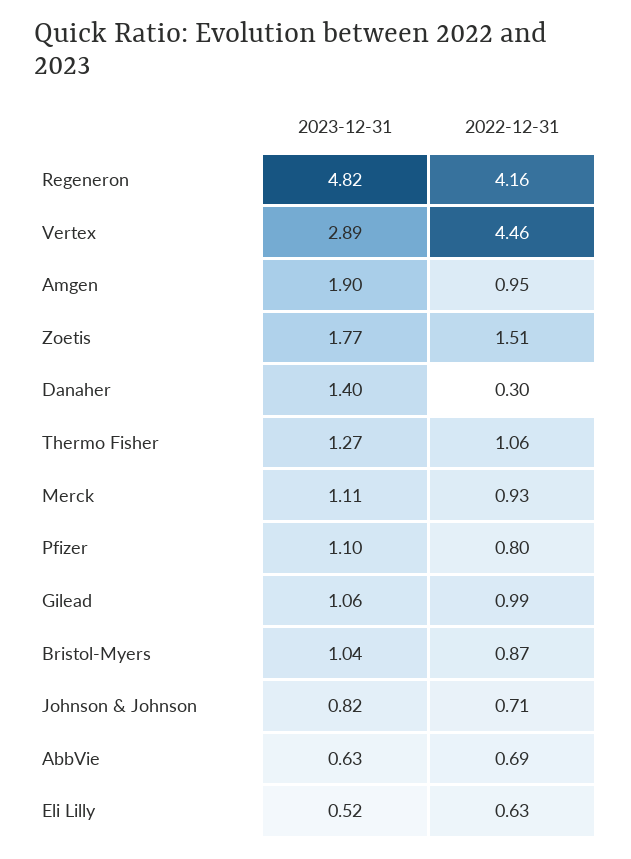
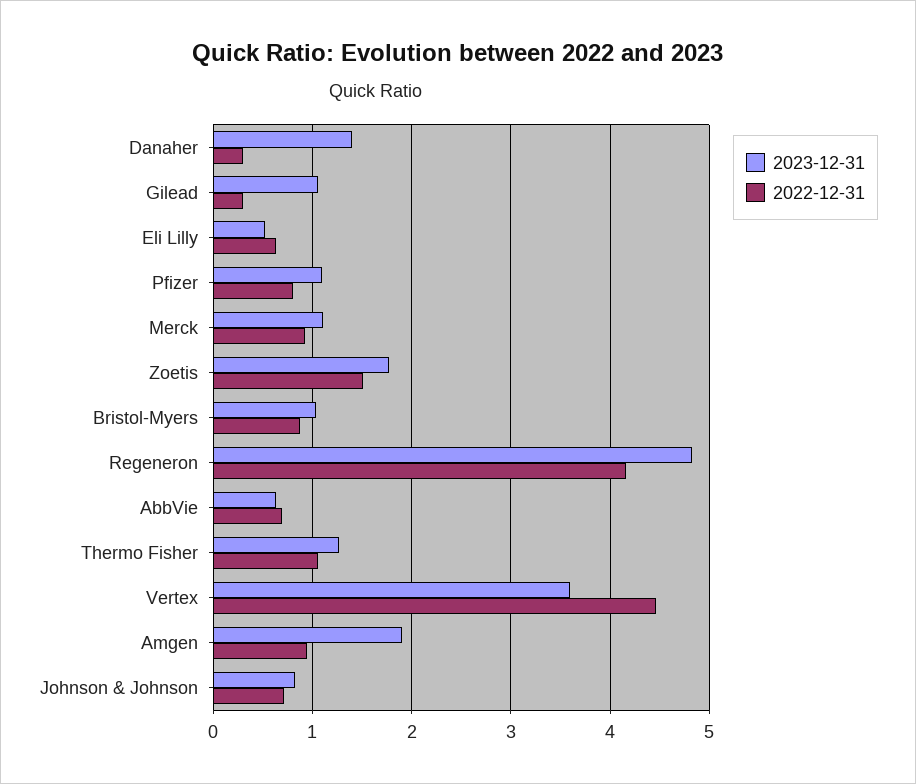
  {
    "2023-12-31": {
      "Regeneron": 4.82,
-     "Vertex": 2.89,
+     "Vertex": 3.6,
      "Amgen": 1.9,
      "Zoetis": 1.77,
      "Danaher": 1.4,
      "Thermo Fisher": 1.27,
      "Merck": 1.11,
      "Pfizer": 1.1,
      "Gilead": 1.06,
      "Bristol-Myers": 1.04,
      "Johnson & Johnson": 0.82,
      "AbbVie": 0.63,
      "Eli Lilly": 0.52
    },
    "2022-12-31": {
      "Regeneron": 4.16,
      "Vertex": 4.46,
      "Amgen": 0.95,
      "Zoetis": 1.51,
      "Danaher": 0.3,
      "Thermo Fisher": 1.06,
      "Merck": 0.93,
      "Pfizer": 0.8,
-     "Gilead": 0.99,
+     "Gilead": 0.3,
      "Bristol-Myers": 0.87,
      "Johnson & Johnson": 0.71,
      "AbbVie": 0.69,
      "Eli Lilly": 0.63
    }
  }

